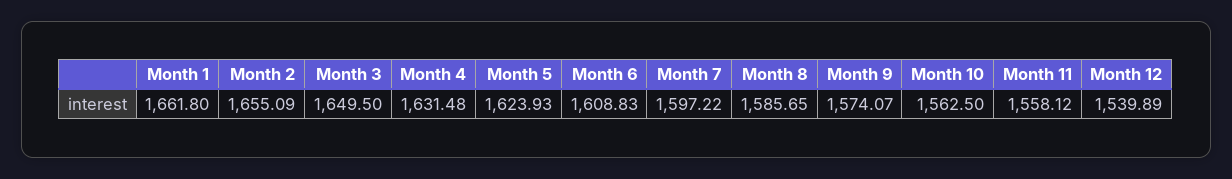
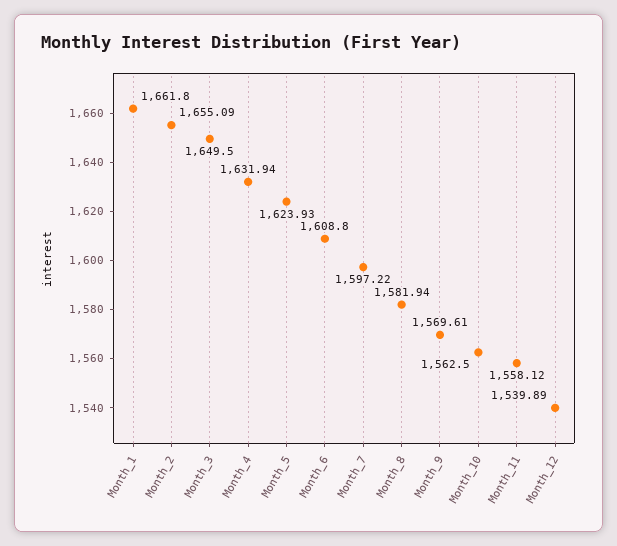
  {
    "Month 1": 1661.8,
    "Month 2": 1655.09,
    "Month 3": 1649.5,
-   "Month 4": 1631.48,
+   "Month 4": 1631.94,
    "Month 5": 1623.93,
-   "Month 6": 1608.83,
+   "Month 6": 1608.8,
    "Month 7": 1597.22,
-   "Month 8": 1585.65,
+   "Month 8": 1581.94,
-   "Month 9": 1574.07,
+   "Month 9": 1569.61,
    "Month 10": 1562.5,
    "Month 11": 1558.12,
    "Month 12": 1539.89
  }

